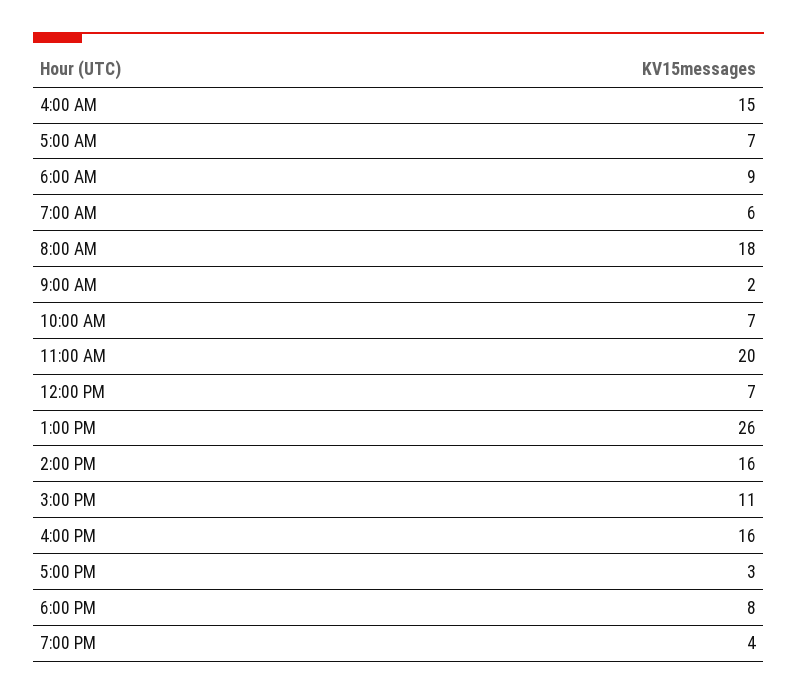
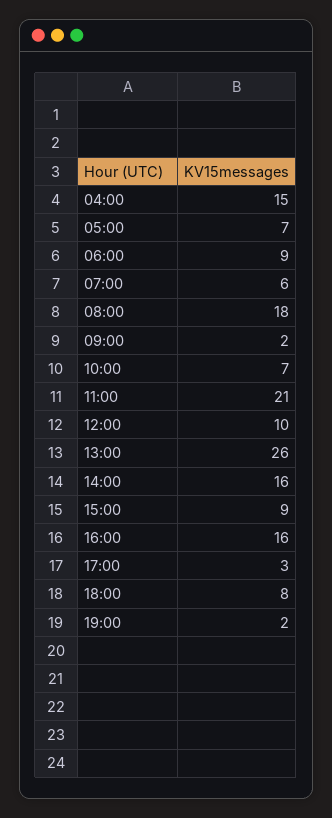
  {
    "4:00 AM": 15,
    "5:00 AM": 7,
    "6:00 AM": 9,
    "7:00 AM": 6,
    "8:00 AM": 18,
    "9:00 AM": 2,
    "10:00 AM": 7,
-   "11:00 AM": 20,
+   "11:00 AM": 21,
-   "12:00 PM": 7,
+   "12:00 PM": 10,
    "1:00 PM": 26,
    "2:00 PM": 16,
-   "3:00 PM": 11,
+   "3:00 PM": 9,
    "4:00 PM": 16,
    "5:00 PM": 3,
    "6:00 PM": 8,
-   "7:00 PM": 4
+   "7:00 PM": 2
  }

